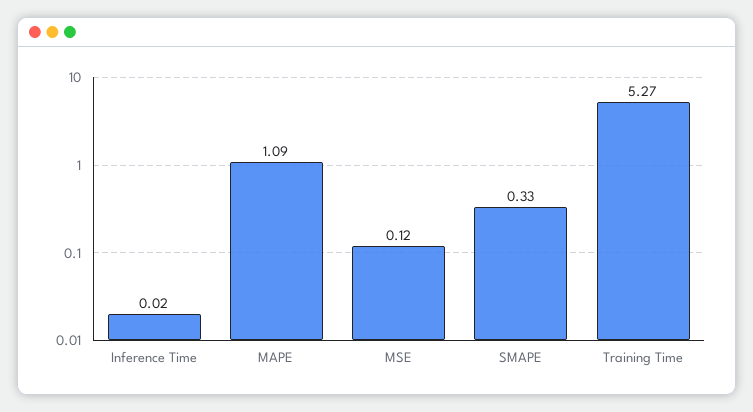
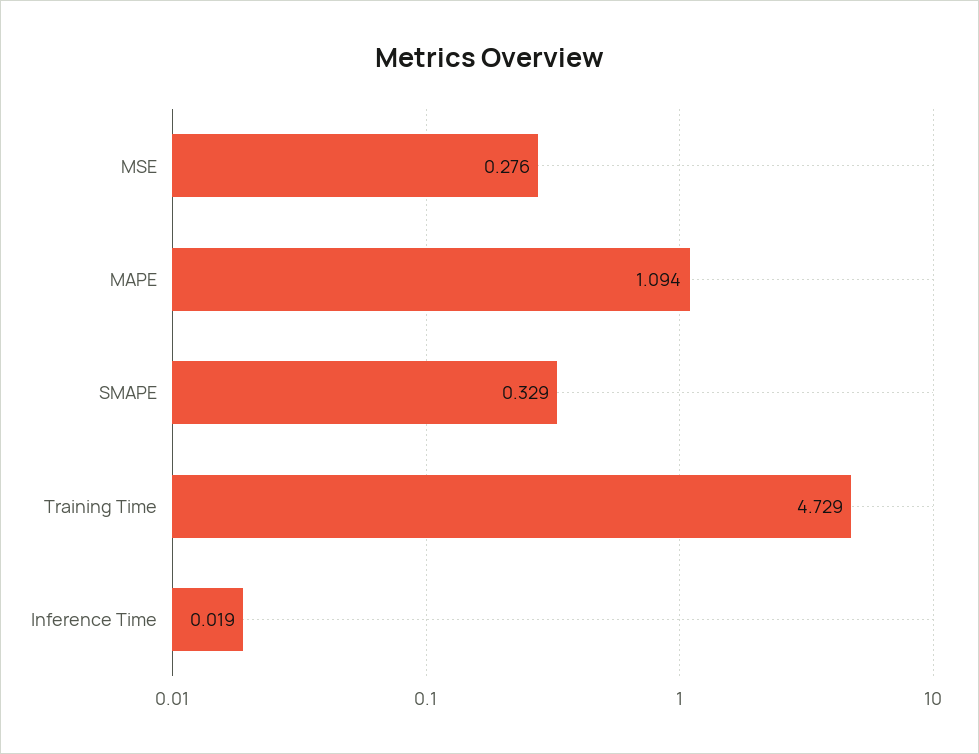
  {
    "Inference Time": 0.019,
    "MAPE": 1.094,
-   "MSE": 0.12,
+   "MSE": 0.276,
    "SMAPE": 0.329,
-   "Training Time": 5.27
+   "Training Time": 4.729
  }

